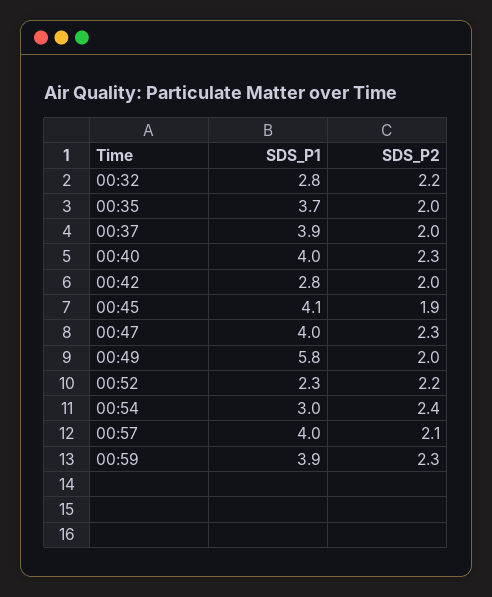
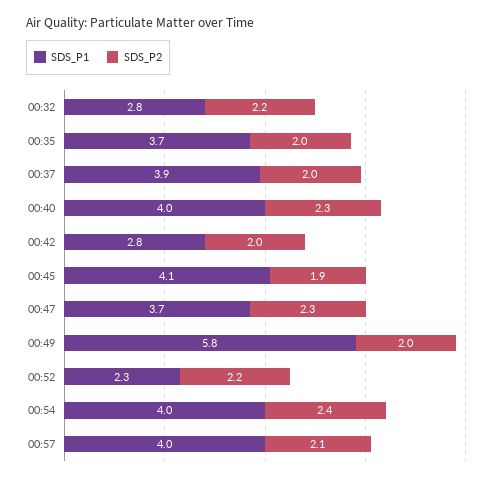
  {
    "SDS_P1": {
      "00:32": 2.8,
      "00:35": 3.7,
      "00:37": 3.9,
      "00:40": 4,
      "00:42": 2.8,
      "00:45": 4.1,
-     "00:47": 4,
+     "00:47": 3.7,
      "00:49": 5.8,
      "00:52": 2.3,
-     "00:54": 3,
+     "00:54": 4,
-     "00:57": 4,
+     "00:57": 4
-     "00:59": 3.9
    },
    "SDS_P2": {
      "00:32": 2.2,
      "00:35": 2,
      "00:37": 2,
      "00:40": 2.3,
      "00:42": 2,
      "00:45": 1.9,
      "00:47": 2.3,
      "00:49": 2,
      "00:52": 2.2,
      "00:54": 2.4,
-     "00:57": 2.1,
+     "00:57": 2.1
-     "00:59": 2.3
    }
  }

